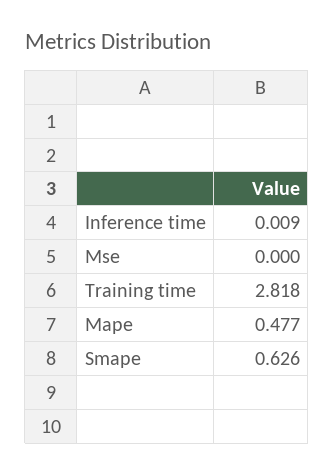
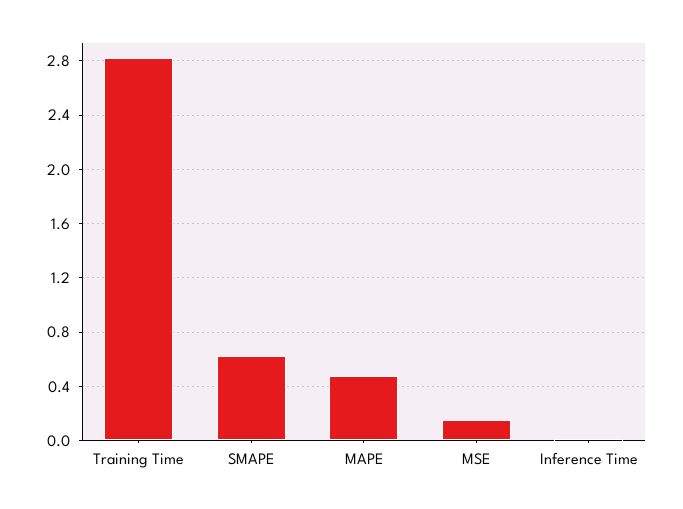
  {
    "Inference time": 0.009,
-   "Mse": 0,
+   "Mse": 0.15,
    "Training time": 2.818,
    "Mape": 0.477,
    "Smape": 0.626
  }

